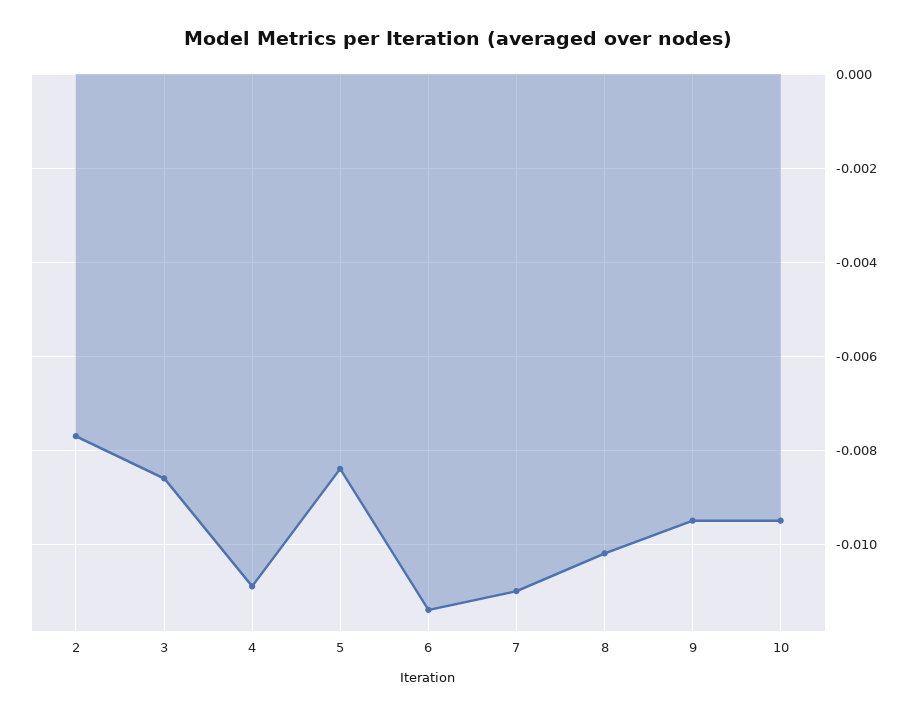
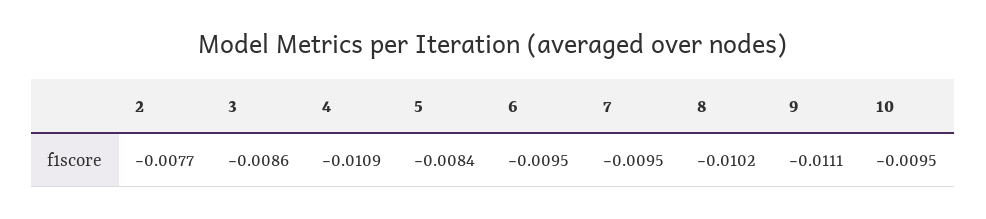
  {
    "2": -0.0077,
    "3": -0.0086,
    "4": -0.0109,
    "5": -0.0084,
-   "6": -0.0115,
+   "6": -0.0095,
-   "7": -0.011,
+   "7": -0.0095,
    "8": -0.0102,
-   "9": -0.0095,
+   "9": -0.0111,
    "10": -0.0095
  }

